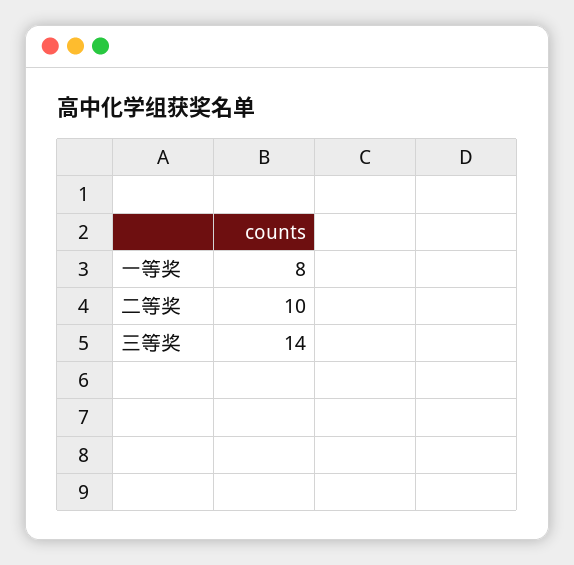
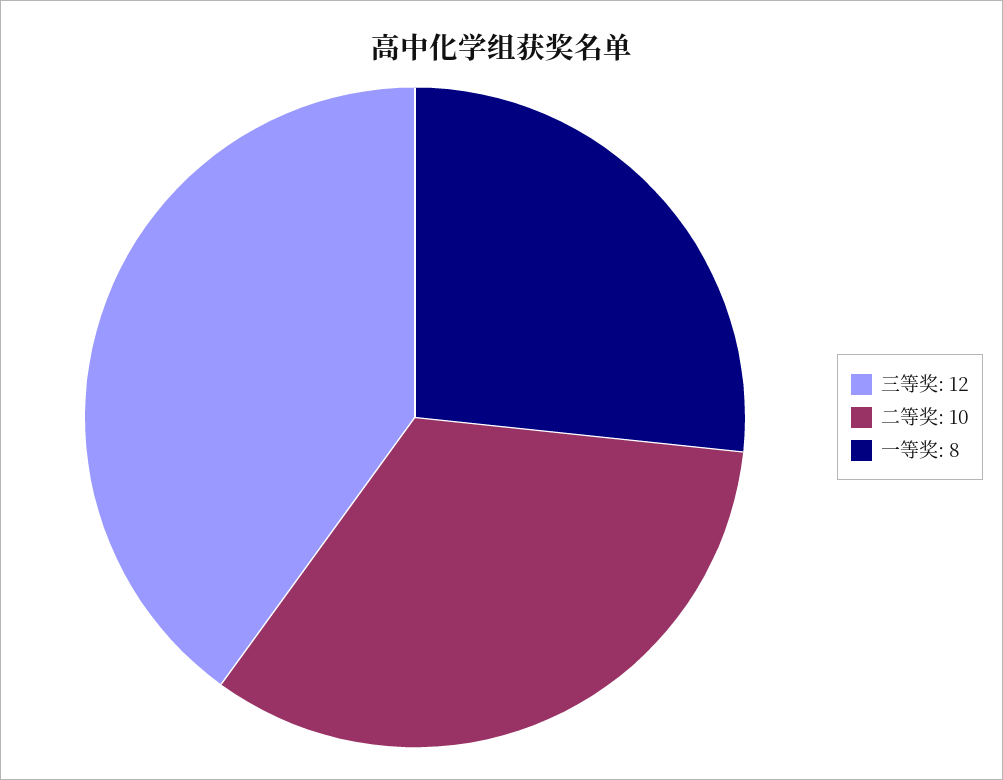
  {
    "一等奖": 8,
    "二等奖": 10,
-   "三等奖": 14
+   "三等奖": 12
  }

